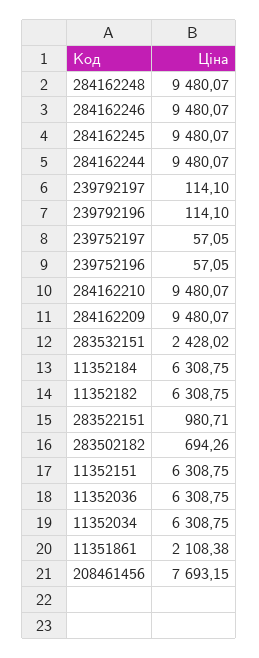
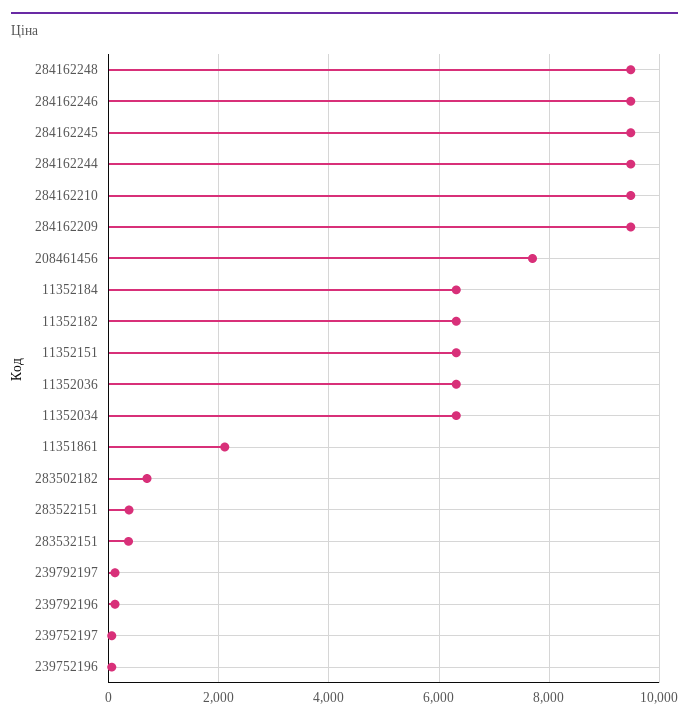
  {
    "284162248": 9480.07,
    "284162246": 9480.07,
    "284162245": 9480.07,
    "284162244": 9480.07,
    "239792197": 114.1,
    "239792196": 114.1,
    "239752197": 57.05,
    "239752196": 57.05,
    "284162210": 9480.07,
    "284162209": 9480.07,
-   "283532151": 2428.02,
+   "283532151": 400,
    "11352184": 6308.75,
    "11352182": 6308.75,
-   "283522151": 980.71,
+   "283522151": 400,
    "283502182": 694.26,
    "11352151": 6308.75,
    "11352036": 6308.75,
    "11352034": 6308.75,
    "11351861": 2108.38,
    "208461456": 7693.15
  }

